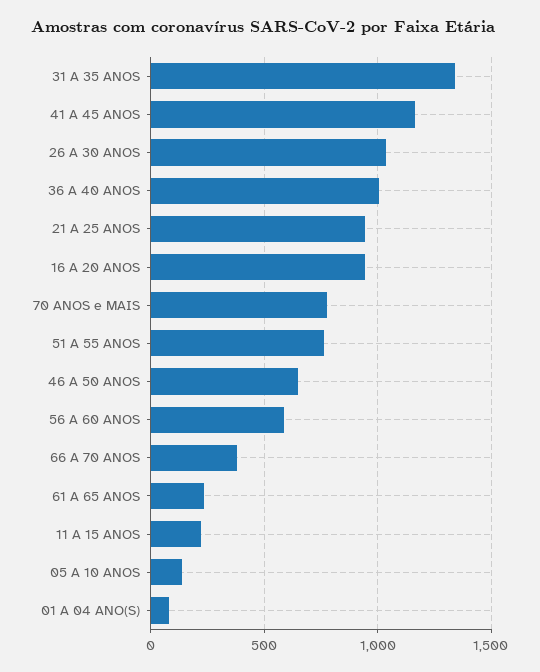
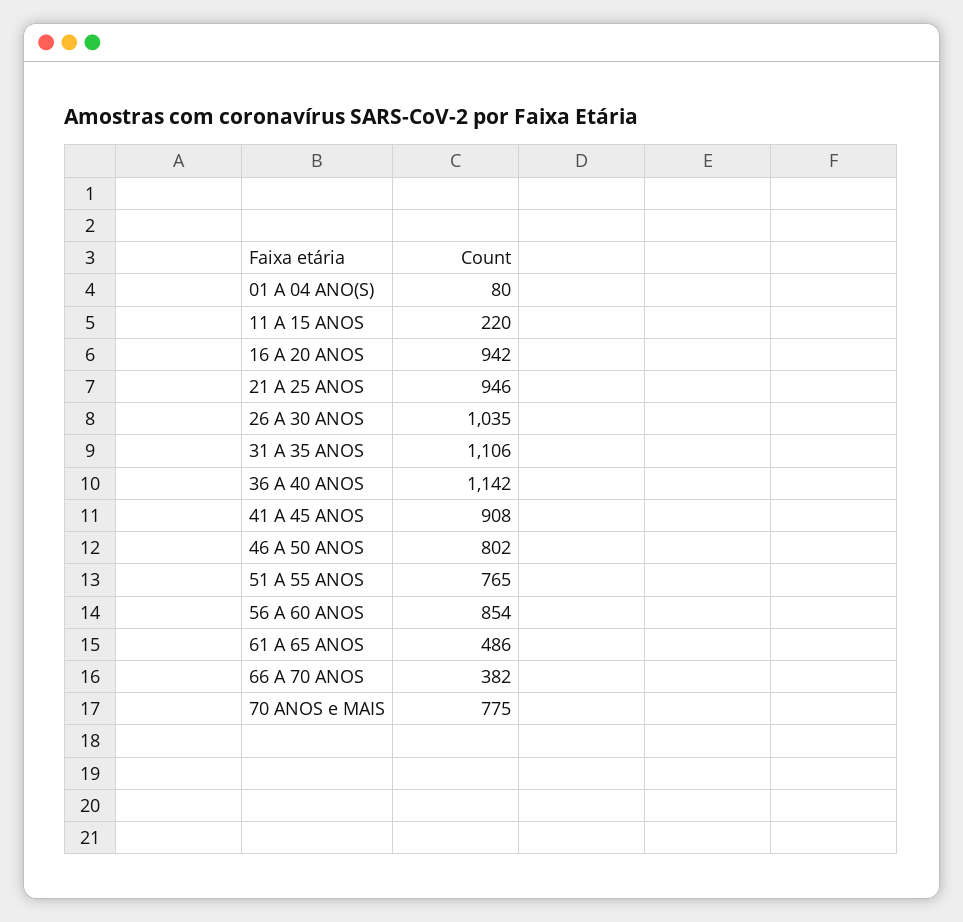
  {
-   "31 A 35 ANOS": 1350,
+   "31 A 35 ANOS": 1106,
-   "41 A 45 ANOS": 1150,
+   "41 A 45 ANOS": 908,
    "26 A 30 ANOS": 1035,
-   "36 A 40 ANOS": 1000,
+   "36 A 40 ANOS": 1142,
    "21 A 25 ANOS": 946,
    "16 A 20 ANOS": 942,
    "70 ANOS e MAIS": 775,
    "51 A 55 ANOS": 765,
-   "46 A 50 ANOS": 650,
+   "46 A 50 ANOS": 802,
-   "56 A 60 ANOS": 600,
+   "56 A 60 ANOS": 854,
    "66 A 70 ANOS": 382,
-   "61 A 65 ANOS": 250,
+   "61 A 65 ANOS": 486,
    "11 A 15 ANOS": 220,
-   "05 A 10 ANOS": 150,
    "01 A 04 ANO(S)": 80
  }

